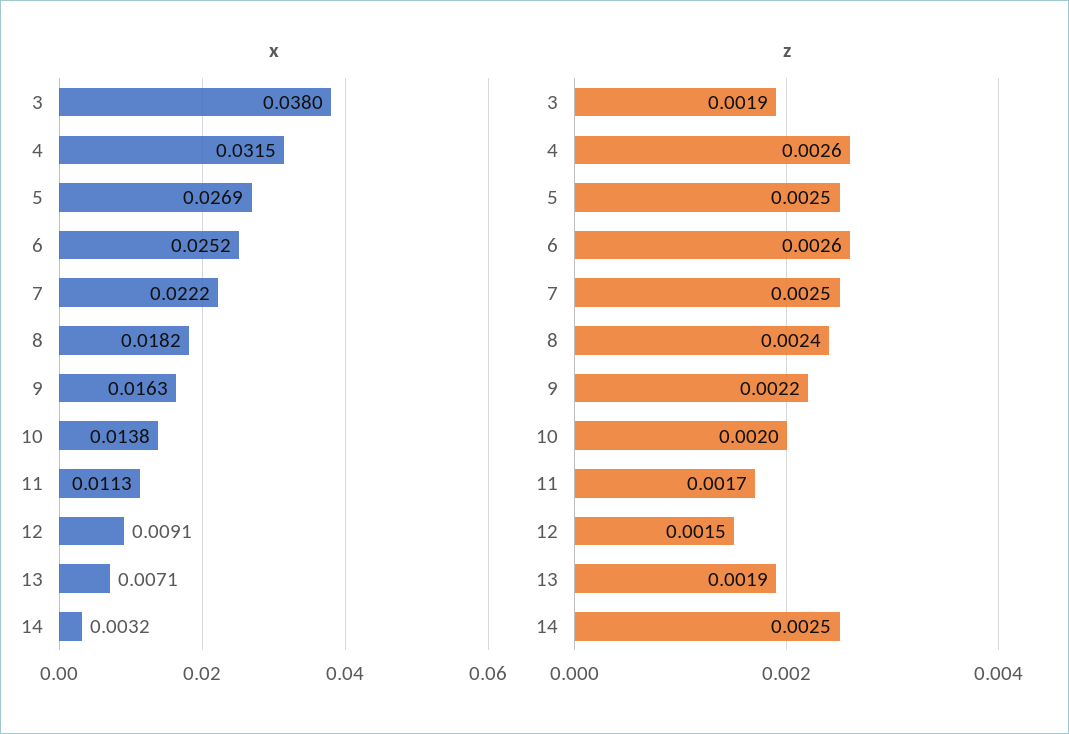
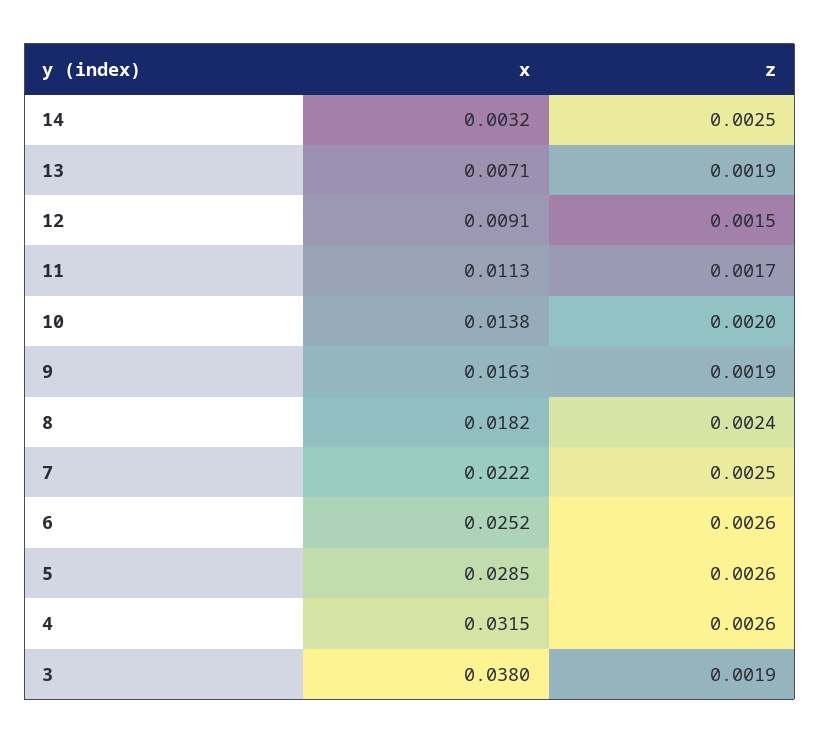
  {
    "x": {
      "3": 0.038,
      "4": 0.0315,
-     "5": 0.0269,
+     "5": 0.0285,
      "6": 0.0252,
      "7": 0.0222,
      "8": 0.0182,
      "9": 0.0163,
      "10": 0.0138,
      "11": 0.0113,
      "12": 0.0091,
      "13": 0.0071,
      "14": 0.0032
    },
    "z": {
      "3": 0.0019,
      "4": 0.0026,
-     "5": 0.0025,
+     "5": 0.0026,
      "6": 0.0026,
      "7": 0.0025,
      "8": 0.0024,
-     "9": 0.0022,
+     "9": 0.0019,
      "10": 0.002,
      "11": 0.0017,
      "12": 0.0015,
      "13": 0.0019,
      "14": 0.0025
    }
  }

